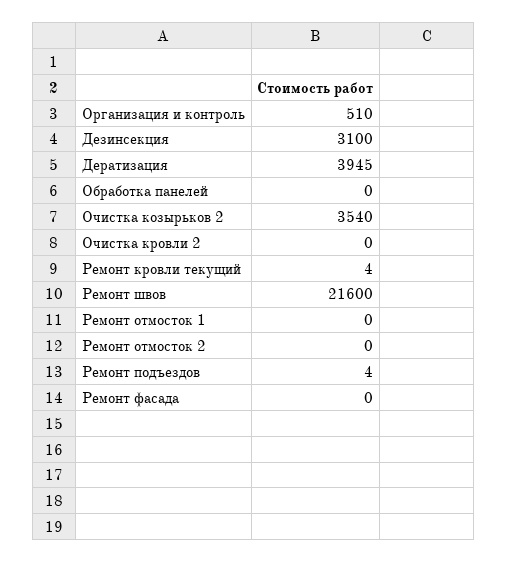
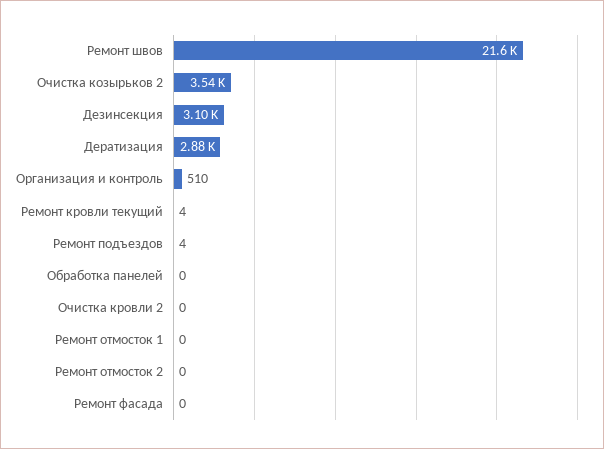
  {
    "Организация и контроль": 510,
    "Дезинсекция": 3100,
-   "Дератизация": 3945,
+   "Дератизация": 2880,
    "Обработка панелей": 0,
    "Очистка козырьков 2": 3540,
    "Очистка кровли 2": 0,
    "Ремонт кровли текущий": 4,
    "Ремонт швов": 21600,
    "Ремонт отмосток 1": 0,
    "Ремонт отмосток 2": 0,
    "Ремонт подъездов": 4,
    "Ремонт фасада": 0
  }

